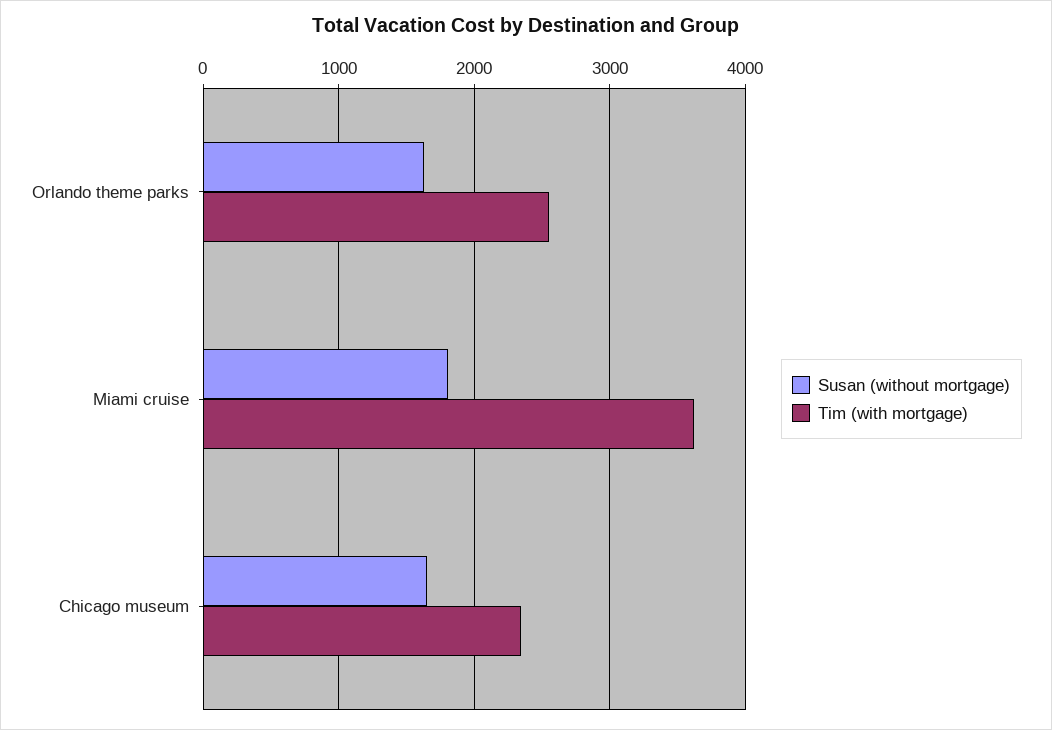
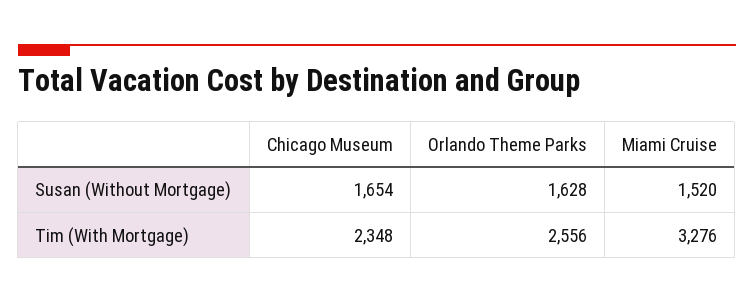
  {
    "Susan (without mortgage)": {
      "Orlando theme parks": 1628,
-     "Miami cruise": 1800,
+     "Miami cruise": 1520,
      "Chicago museum": 1654
    },
    "Tim (with mortgage)": {
      "Orlando theme parks": 2556,
-     "Miami cruise": 3600,
+     "Miami cruise": 3276,
      "Chicago museum": 2348
    }
  }

